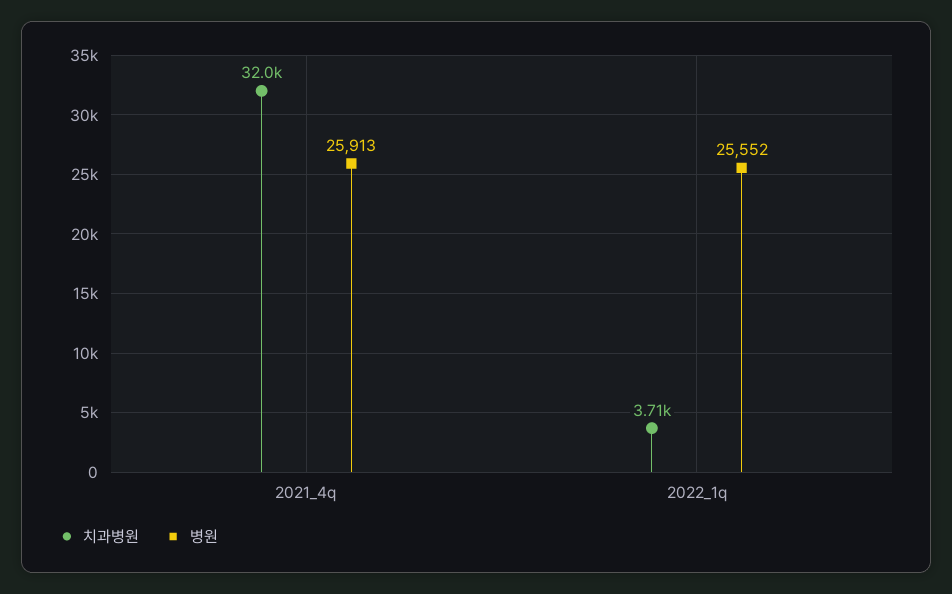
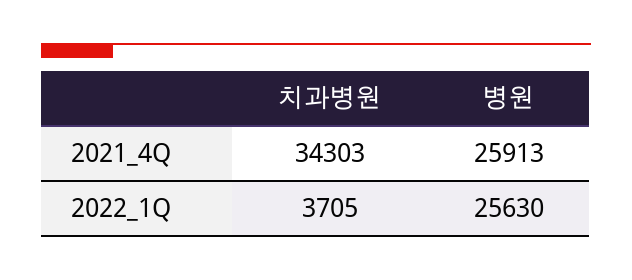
  {
    "치과병원": {
-     "2021_4q": 32000,
+     "2021_4q": 34303,
      "2022_1q": 3705
    },
    "병원": {
      "2021_4q": 25913,
-     "2022_1q": 25552
+     "2022_1q": 25630
    }
  }

